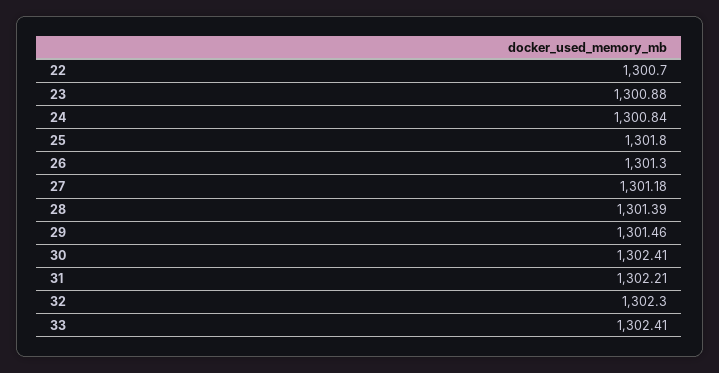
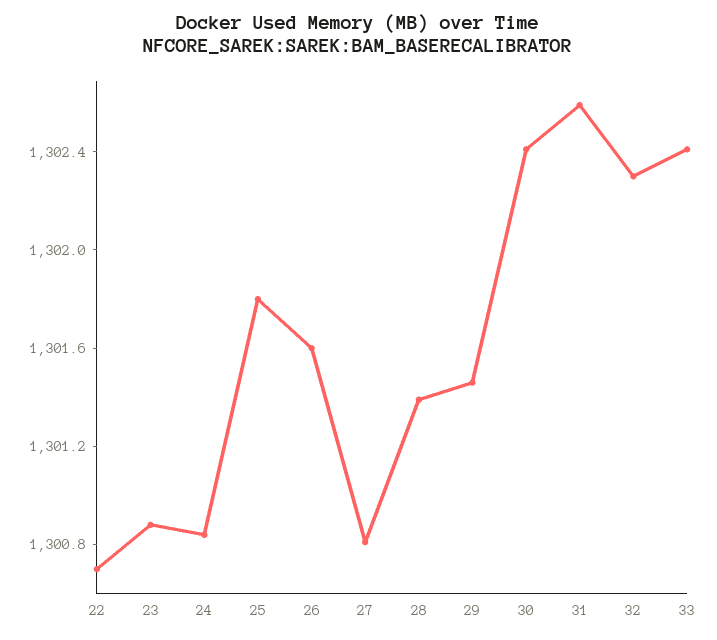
  {
    "22": 1300.7,
    "23": 1300.88,
    "24": 1300.84,
    "25": 1301.8,
-   "26": 1301.3,
+   "26": 1301.6,
-   "27": 1301.18,
+   "27": 1300.8,
    "28": 1301.39,
    "29": 1301.46,
    "30": 1302.41,
-   "31": 1302.21,
+   "31": 1302.6,
    "32": 1302.3,
    "33": 1302.41
  }

